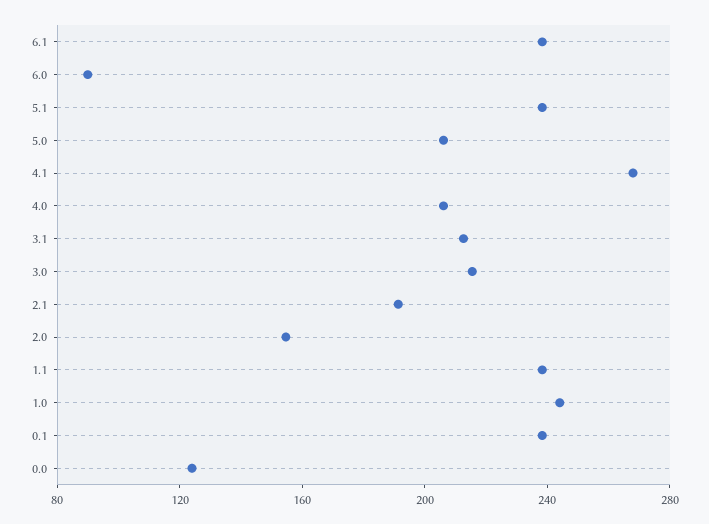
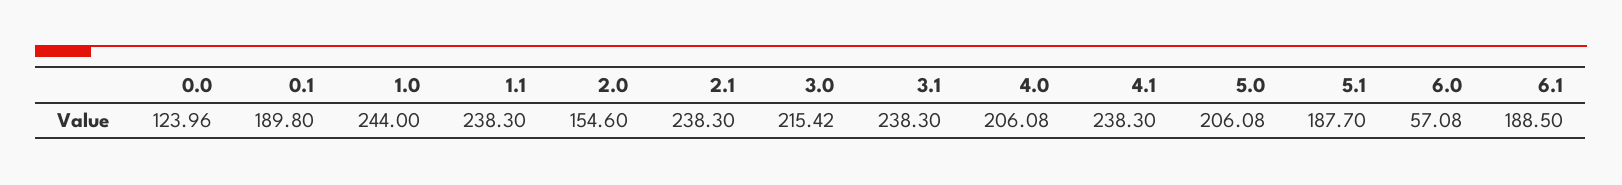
  {
-   "6.1": 240,
+   "6.1": 188.5,
-   "6.0": 90,
+   "6.0": 57.08,
-   "5.1": 240,
+   "5.1": 187.7,
    "5.0": 206.08,
-   "4.1": 270,
+   "4.1": 238.3,
    "4.0": 206.08,
-   "3.1": 210,
+   "3.1": 238.3,
    "3.0": 215.42,
-   "2.1": 190,
+   "2.1": 238.3,
    "2.0": 154.6,
    "1.1": 238.3,
    "1.0": 244,
-   "0.1": 240,
+   "0.1": 189.8,
    "0.0": 123.96
  }

